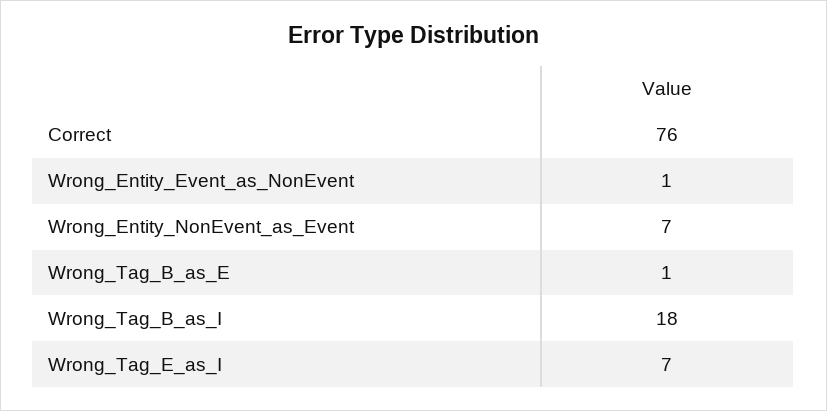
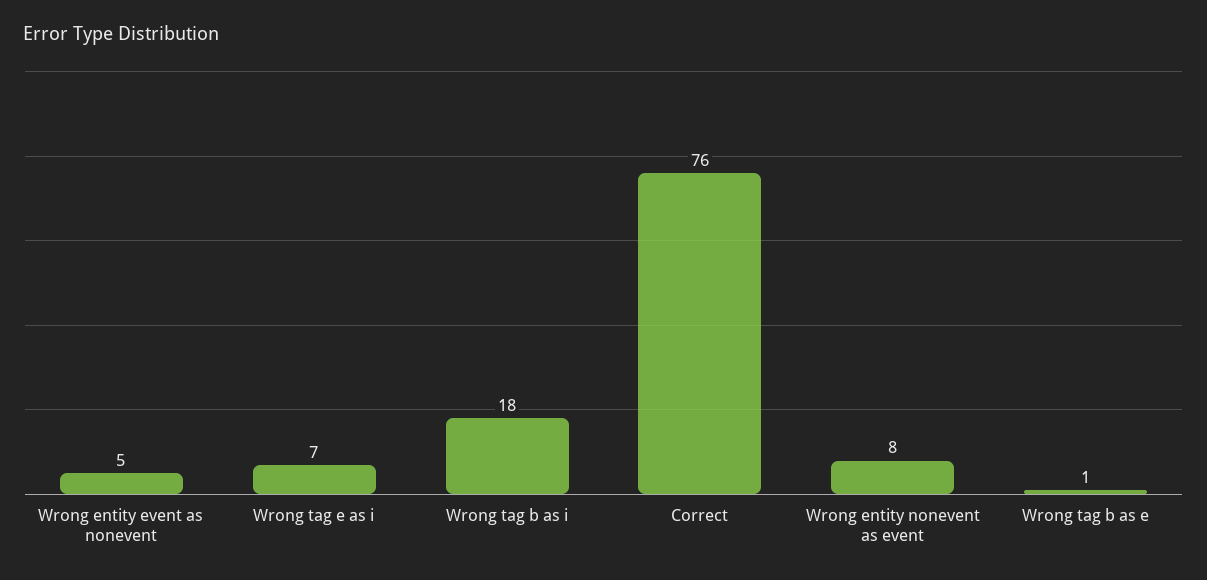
  {
    "Correct": 76,
-   "Wrong_Entity_Event_as_NonEvent": 1,
+   "Wrong_Entity_Event_as_NonEvent": 5,
-   "Wrong_Entity_NonEvent_as_Event": 7,
+   "Wrong_Entity_NonEvent_as_Event": 8,
    "Wrong_Tag_B_as_E": 1,
    "Wrong_Tag_B_as_I": 18,
    "Wrong_Tag_E_as_I": 7
  }

